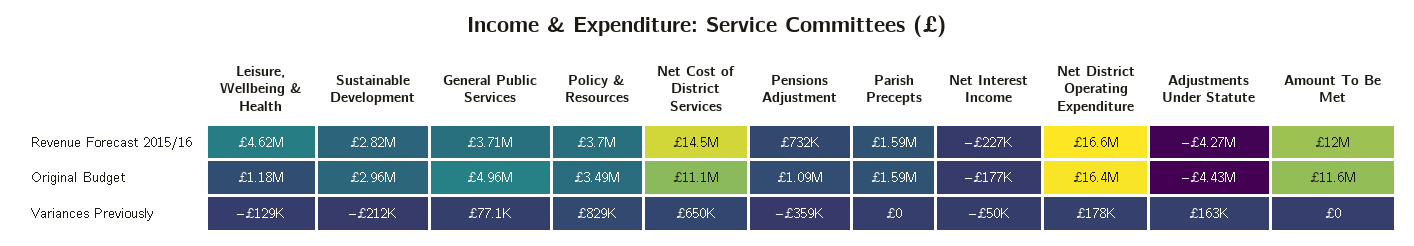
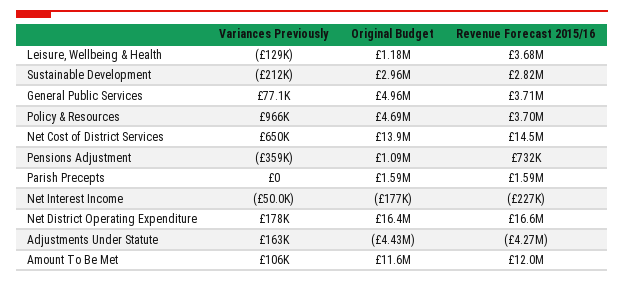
  {
    "Leisure, Wellbeing & Health": {
-     "Revenue Forecast 2015/16": 4620000,
+     "Revenue Forecast 2015/16": 3680000,
      "Original Budget": 1180000,
      "Variances Previously": -129000
    },
    "Sustainable Development": {
      "Revenue Forecast 2015/16": 2820000,
      "Original Budget": 2960000,
      "Variances Previously": -212000
    },
    "General Public Services": {
      "Revenue Forecast 2015/16": 3710000,
      "Original Budget": 4960000,
      "Variances Previously": 77100
    },
    "Policy & Resources": {
      "Revenue Forecast 2015/16": 3700000,
-     "Original Budget": 3490000,
+     "Original Budget": 4690000,
-     "Variances Previously": 829000
+     "Variances Previously": 966000
    },
    "Net Cost of District Services": {
      "Revenue Forecast 2015/16": 14500000,
-     "Original Budget": 11100000,
+     "Original Budget": 13900000,
      "Variances Previously": 650000
    },
    "Pensions Adjustment": {
      "Revenue Forecast 2015/16": 732000,
      "Original Budget": 1090000,
      "Variances Previously": -359000
    },
    "Parish Precepts": {
      "Revenue Forecast 2015/16": 1590000,
      "Original Budget": 1590000,
      "Variances Previously": 0
    },
    "Net Interest Income": {
      "Revenue Forecast 2015/16": -227000,
      "Original Budget": -177000,
      "Variances Previously": -50000
    },
    "Net District Operating Expenditure": {
      "Revenue Forecast 2015/16": 16600000,
      "Original Budget": 16400000,
      "Variances Previously": 178000
    },
    "Adjustments Under Statute": {
      "Revenue Forecast 2015/16": -4270000,
      "Original Budget": -4430000,
      "Variances Previously": 163000
    },
    "Amount To Be Met": {
      "Revenue Forecast 2015/16": 12000000,
      "Original Budget": 11600000,
-     "Variances Previously": 0
+     "Variances Previously": 106000
    }
  }

